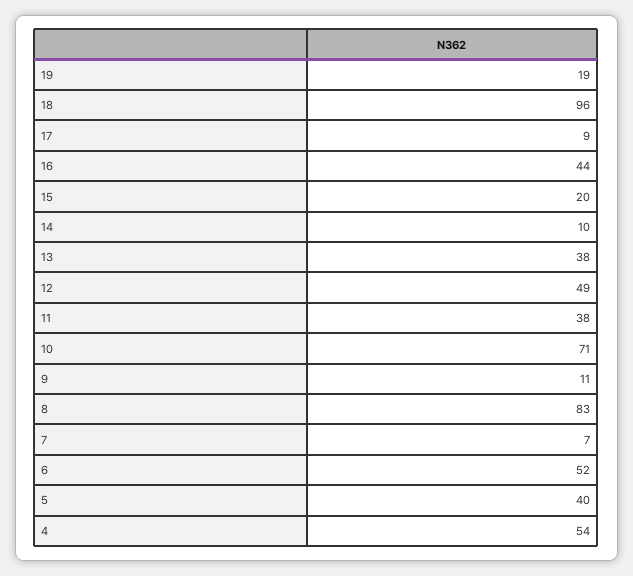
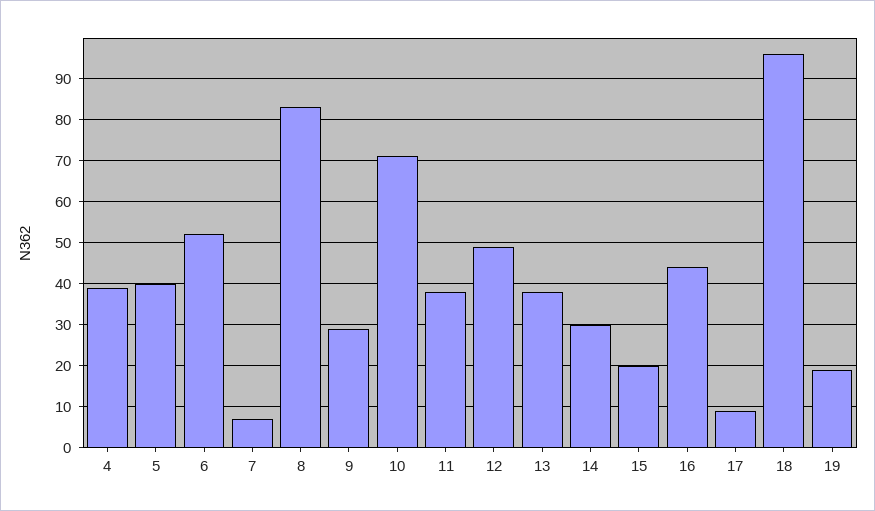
  {
    "19": 19,
    "18": 96,
    "17": 9,
    "16": 44,
    "15": 20,
-   "14": 10,
+   "14": 30,
    "13": 38,
    "12": 49,
    "11": 38,
    "10": 71,
-   "9": 11,
+   "9": 30,
    "8": 83,
    "7": 7,
    "6": 52,
    "5": 40,
-   "4": 54
+   "4": 40
  }

